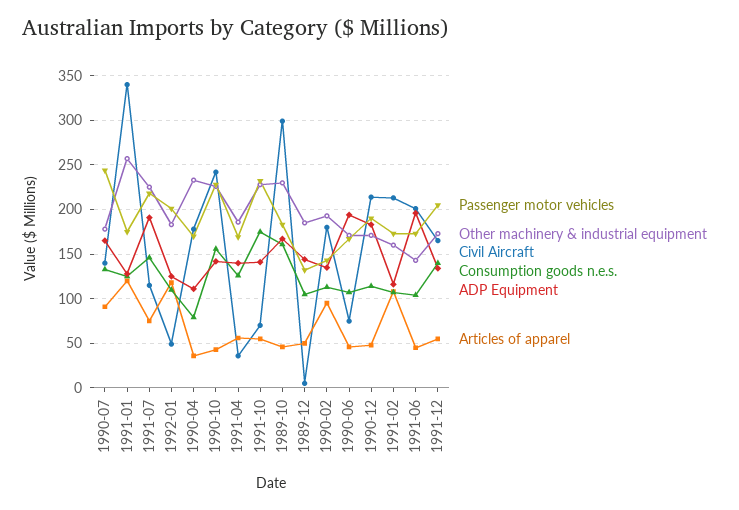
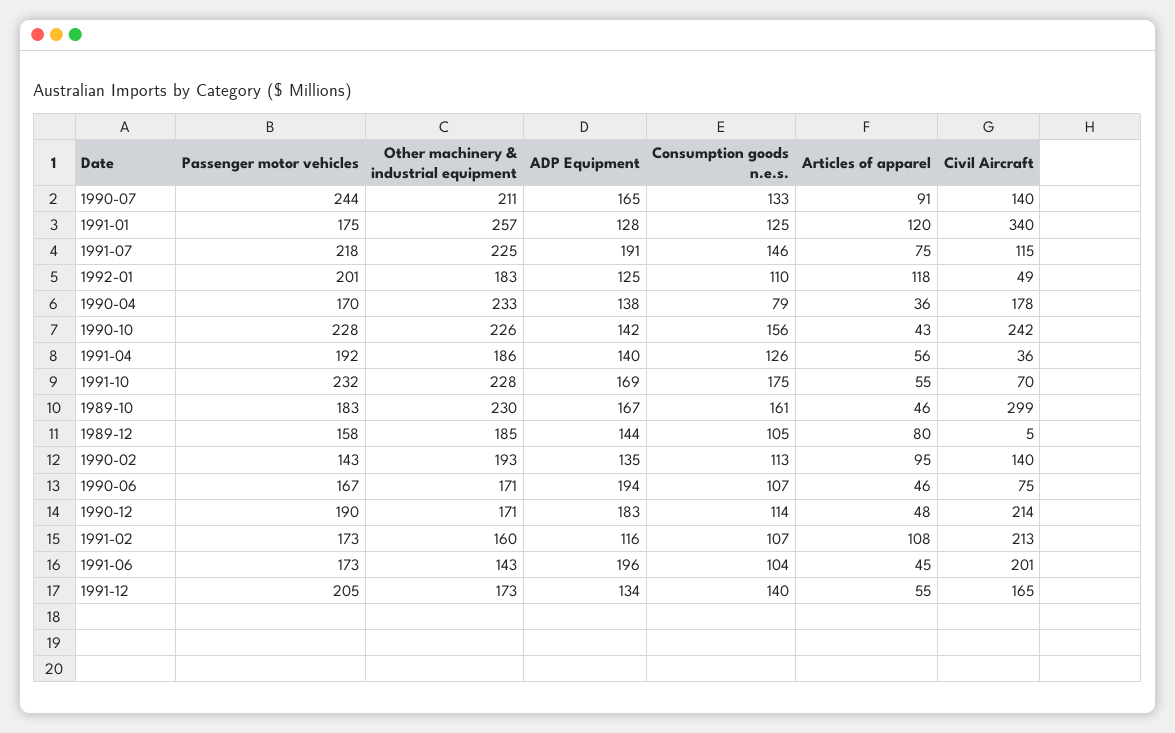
  {
    "Passenger motor vehicles": {
      "1990-07": 244,
      "1991-01": 175,
      "1991-07": 218,
      "1992-01": 201,
      "1990-04": 170,
      "1990-10": 228,
-     "1991-04": 170,
+     "1991-04": 192,
      "1991-10": 232,
      "1989-10": 183,
-     "1989-12": 130,
+     "1989-12": 158,
      "1990-02": 143,
      "1990-06": 167,
      "1990-12": 190,
      "1991-02": 173,
      "1991-06": 173,
      "1991-12": 205
    },
    "Other machinery & industrial equipment": {
-     "1990-07": 180,
+     "1990-07": 211,
      "1991-01": 257,
      "1991-07": 225,
      "1992-01": 183,
      "1990-04": 233,
      "1990-10": 226,
      "1991-04": 186,
      "1991-10": 228,
      "1989-10": 230,
      "1989-12": 185,
      "1990-02": 193,
      "1990-06": 171,
      "1990-12": 171,
      "1991-02": 160,
      "1991-06": 143,
      "1991-12": 173
    },
    "Civil Aircraft": {
      "1990-07": 140,
      "1991-01": 340,
      "1991-07": 115,
      "1992-01": 49,
      "1990-04": 178,
      "1990-10": 242,
      "1991-04": 36,
      "1991-10": 70,
      "1989-10": 299,
      "1989-12": 5,
-     "1990-02": 180,
+     "1990-02": 140,
      "1990-06": 75,
      "1990-12": 214,
      "1991-02": 213,
      "1991-06": 201,
      "1991-12": 165
    },
    "Consumption goods n.e.s.": {
      "1990-07": 133,
      "1991-01": 125,
      "1991-07": 146,
      "1992-01": 110,
      "1990-04": 79,
      "1990-10": 156,
      "1991-04": 126,
      "1991-10": 175,
      "1989-10": 161,
      "1989-12": 105,
      "1990-02": 113,
      "1990-06": 107,
      "1990-12": 114,
      "1991-02": 107,
      "1991-06": 104,
      "1991-12": 140
    },
    "ADP Equipment": {
      "1990-07": 165,
      "1991-01": 128,
      "1991-07": 191,
      "1992-01": 125,
-     "1990-04": 110,
+     "1990-04": 138,
      "1990-10": 142,
      "1991-04": 140,
-     "1991-10": 140,
+     "1991-10": 169,
      "1989-10": 167,
      "1989-12": 144,
      "1990-02": 135,
      "1990-06": 194,
      "1990-12": 183,
      "1991-02": 116,
      "1991-06": 196,
      "1991-12": 134
    },
    "Articles of apparel": {
      "1990-07": 91,
      "1991-01": 120,
      "1991-07": 75,
      "1992-01": 118,
      "1990-04": 36,
      "1990-10": 43,
      "1991-04": 56,
      "1991-10": 55,
      "1989-10": 46,
-     "1989-12": 50,
+     "1989-12": 80,
      "1990-02": 95,
      "1990-06": 46,
      "1990-12": 48,
      "1991-02": 108,
      "1991-06": 45,
      "1991-12": 55
    }
  }

